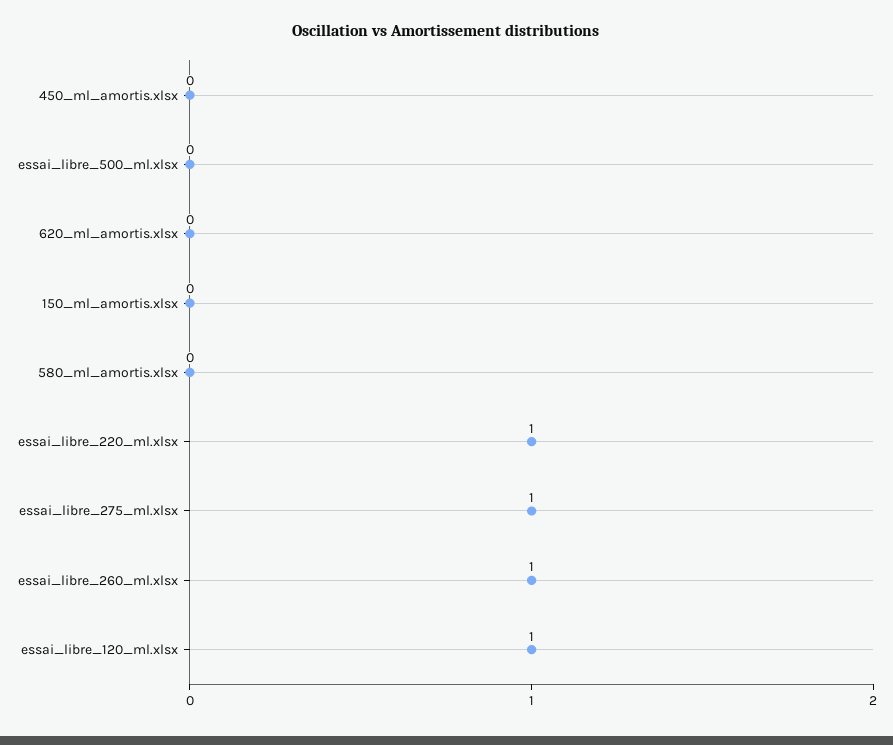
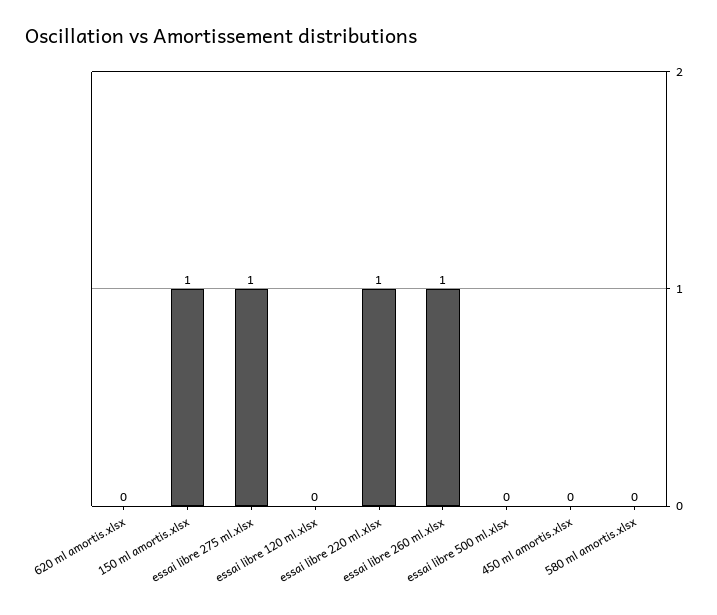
  {
    "450_ml_amortis.xlsx": 0,
    "essai_libre_500_ml.xlsx": 0,
    "620_ml_amortis.xlsx": 0,
-   "150_ml_amortis.xlsx": 0,
+   "150_ml_amortis.xlsx": 1,
    "580_ml_amortis.xlsx": 0,
    "essai_libre_220_ml.xlsx": 1,
    "essai_libre_275_ml.xlsx": 1,
    "essai_libre_260_ml.xlsx": 1,
-   "essai_libre_120_ml.xlsx": 1
+   "essai_libre_120_ml.xlsx": 0
  }

